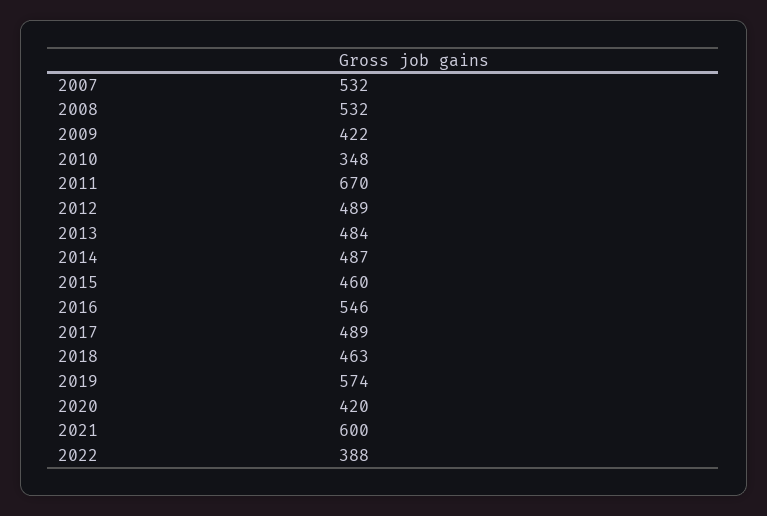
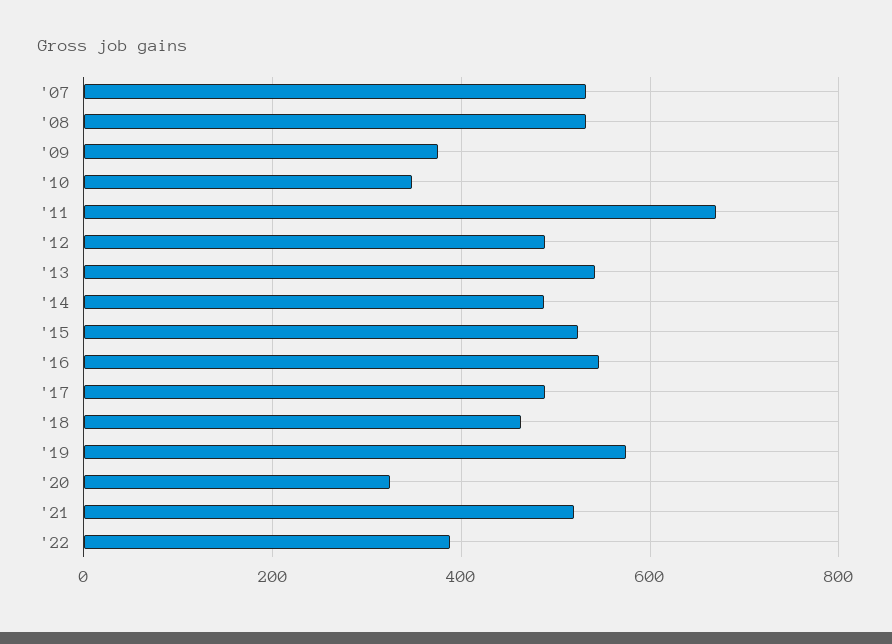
  {
    "2007": 532,
    "2008": 532,
-   "2009": 422,
+   "2009": 380,
    "2010": 348,
    "2011": 670,
    "2012": 489,
-   "2013": 484,
+   "2013": 540,
    "2014": 487,
-   "2015": 460,
+   "2015": 520,
    "2016": 546,
    "2017": 489,
    "2018": 463,
    "2019": 574,
-   "2020": 420,
+   "2020": 320,
-   "2021": 600,
+   "2021": 520,
    "2022": 388
  }

